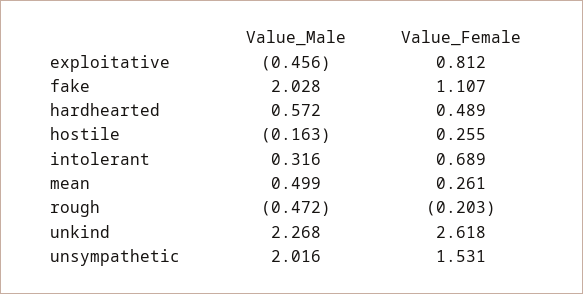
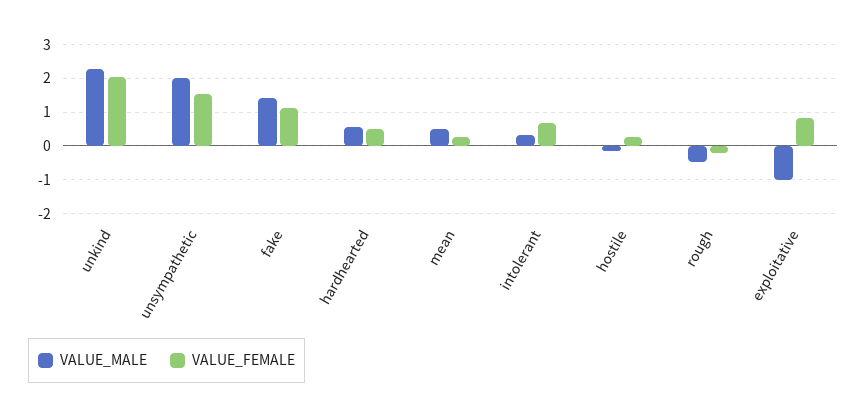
  {
    "Value_Male": {
-     "exploitative": -0.456,
+     "exploitative": -1,
-     "fake": 2.028,
+     "fake": 1.4,
      "hardhearted": 0.572,
      "hostile": -0.163,
      "intolerant": 0.316,
      "mean": 0.499,
      "rough": -0.472,
      "unkind": 2.268,
      "unsympathetic": 2.016
    },
    "Value_Female": {
      "exploitative": 0.812,
      "fake": 1.107,
      "hardhearted": 0.489,
      "hostile": 0.255,
      "intolerant": 0.689,
      "mean": 0.261,
      "rough": -0.203,
-     "unkind": 2.618,
+     "unkind": 2,
      "unsympathetic": 1.531
    }
  }

